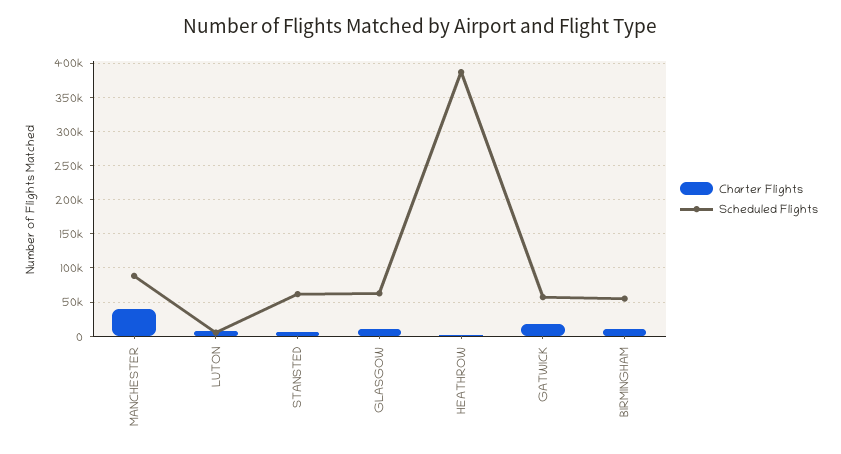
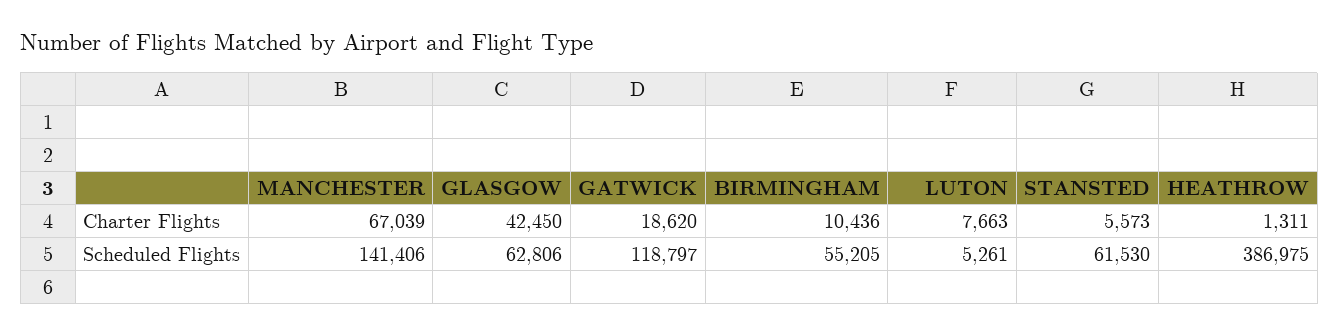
  {
    "Charter Flights": {
-     "MANCHESTER": 40000,
+     "MANCHESTER": 67039,
      "LUTON": 7663,
      "STANSTED": 5573,
-     "GLASGOW": 10000,
+     "GLASGOW": 42450,
      "HEATHROW": 1311,
      "GATWICK": 18620,
      "BIRMINGHAM": 10436
    },
    "Scheduled Flights": {
-     "MANCHESTER": 90000,
+     "MANCHESTER": 141406,
      "LUTON": 5261,
      "STANSTED": 61530,
      "GLASGOW": 62806,
      "HEATHROW": 386975,
-     "GATWICK": 60000,
+     "GATWICK": 118797,
      "BIRMINGHAM": 55205
    }
  }

